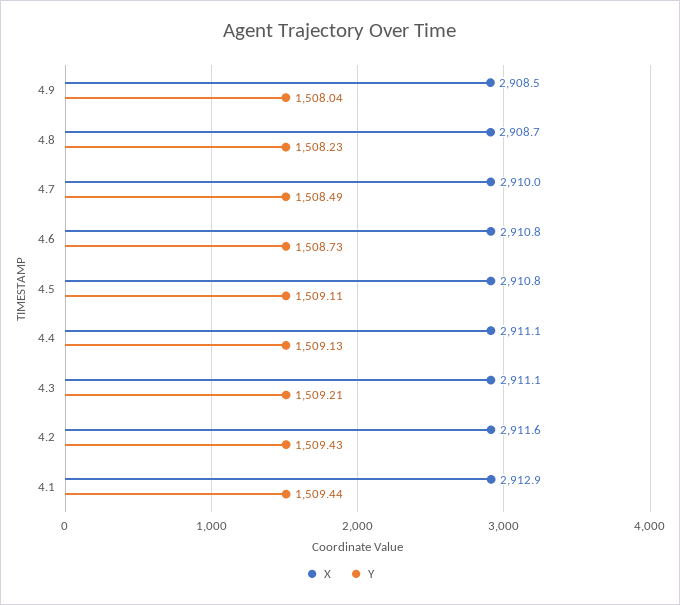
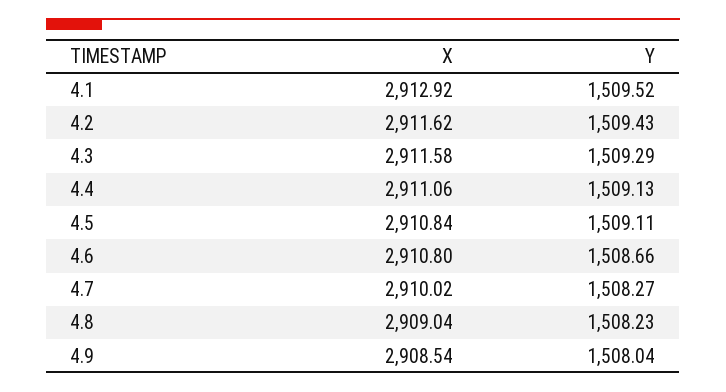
  {
    "X": {
      "4.9": 2908.54,
-     "4.8": 2908.7,
+     "4.8": 2909.04,
      "4.7": 2910.02,
      "4.6": 2910.8,
      "4.5": 2910.84,
      "4.4": 2911.06,
-     "4.3": 2911.1,
+     "4.3": 2911.58,
      "4.2": 2911.62,
      "4.1": 2912.92
    },
    "Y": {
      "4.9": 1508.04,
      "4.8": 1508.23,
-     "4.7": 1508.49,
+     "4.7": 1508.27,
-     "4.6": 1508.73,
+     "4.6": 1508.66,
      "4.5": 1509.11,
      "4.4": 1509.13,
-     "4.3": 1509.21,
+     "4.3": 1509.29,
      "4.2": 1509.43,
-     "4.1": 1509.44
+     "4.1": 1509.52
    }
  }

